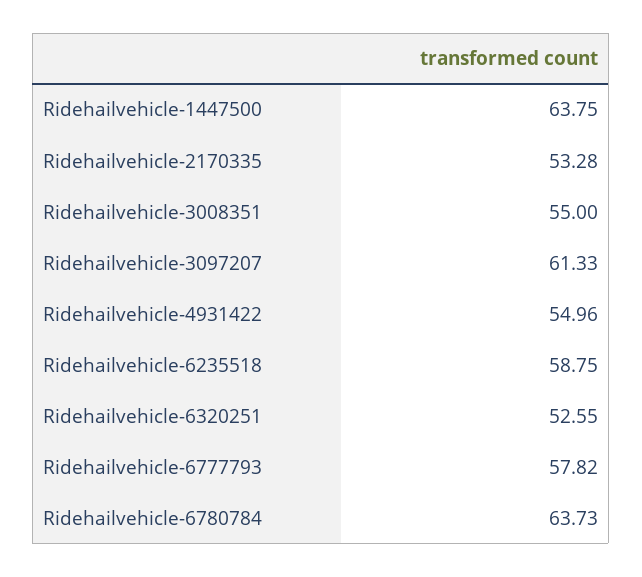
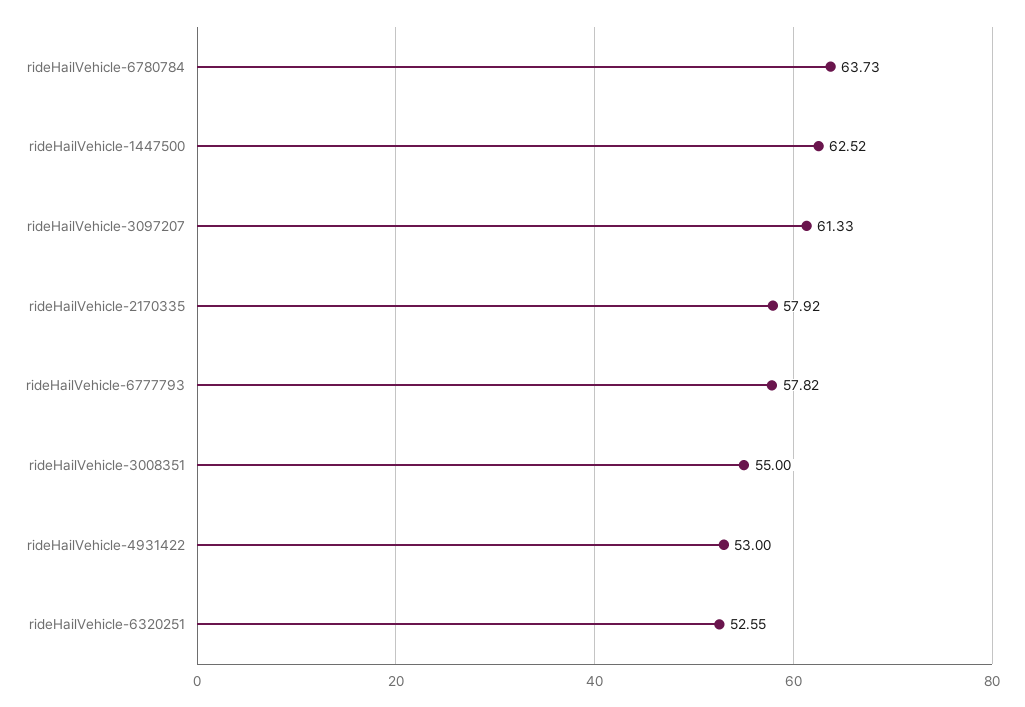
  {
-   "Ridehailvehicle-1447500": 63.75,
+   "Ridehailvehicle-1447500": 62.52,
-   "Ridehailvehicle-2170335": 53.28,
+   "Ridehailvehicle-2170335": 57.92,
    "Ridehailvehicle-3008351": 55,
    "Ridehailvehicle-3097207": 61.33,
-   "Ridehailvehicle-4931422": 54.96,
+   "Ridehailvehicle-4931422": 53,
-   "Ridehailvehicle-6235518": 58.75,
    "Ridehailvehicle-6320251": 52.55,
    "Ridehailvehicle-6777793": 57.82,
    "Ridehailvehicle-6780784": 63.73
  }

